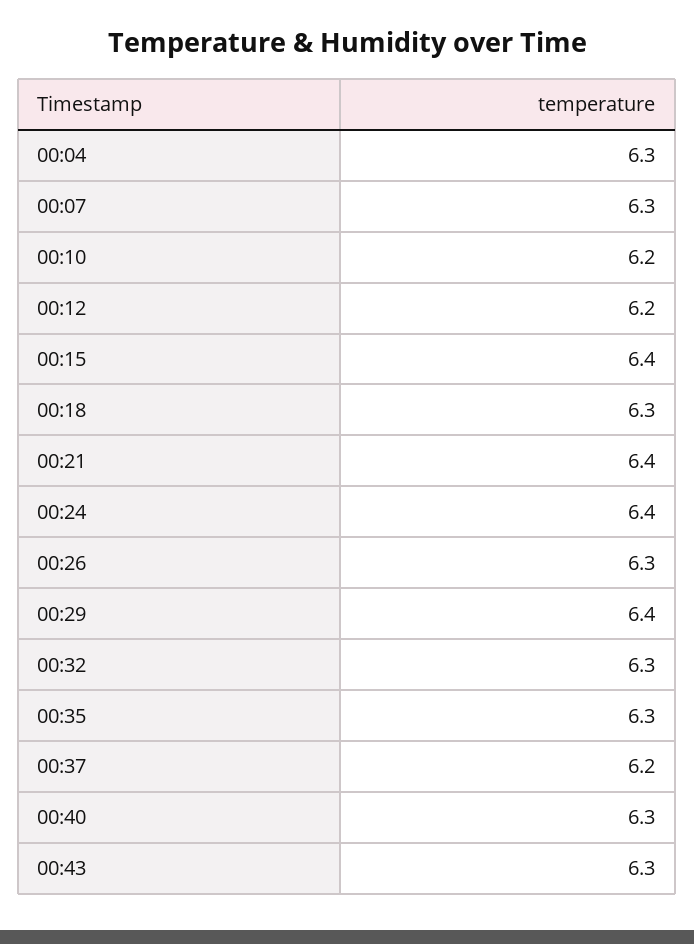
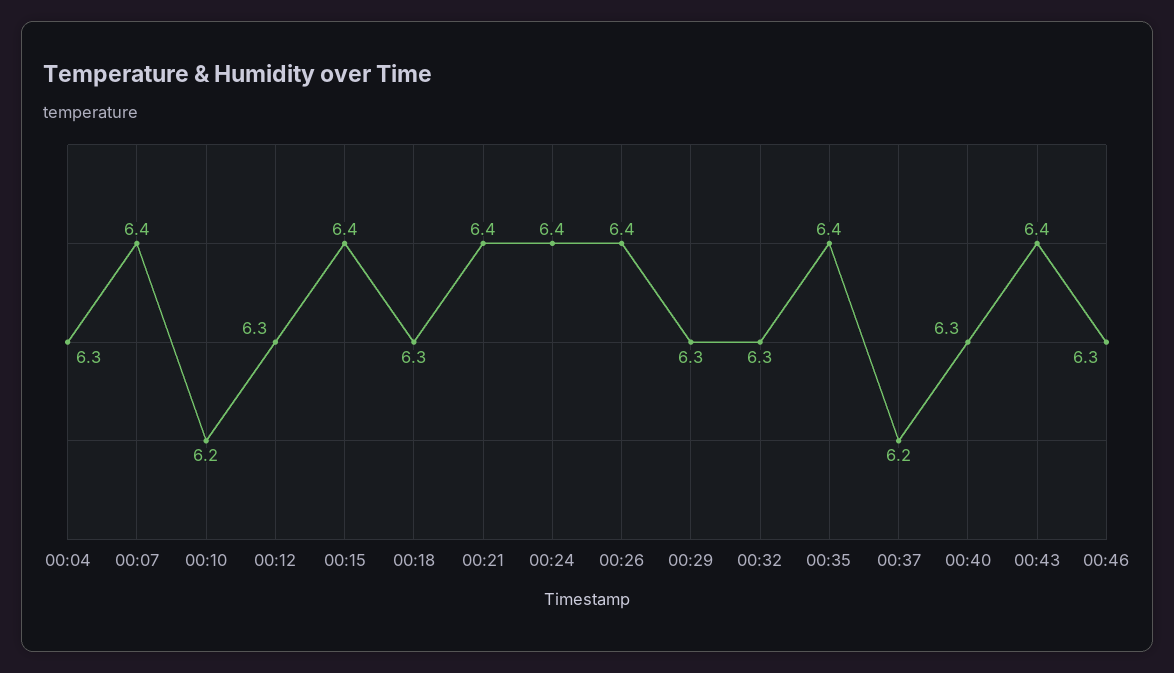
  {
    "00:04": 6.3,
-   "00:07": 6.3,
+   "00:07": 6.4,
    "00:10": 6.2,
-   "00:12": 6.2,
+   "00:12": 6.3,
    "00:15": 6.4,
    "00:18": 6.3,
    "00:21": 6.4,
    "00:24": 6.4,
-   "00:26": 6.3,
+   "00:26": 6.4,
-   "00:29": 6.4,
+   "00:29": 6.3,
    "00:32": 6.3,
-   "00:35": 6.3,
+   "00:35": 6.4,
    "00:37": 6.2,
    "00:40": 6.3,
-   "00:43": 6.3
+   "00:43": 6.4,
+   "00:46": 6.3
  }

